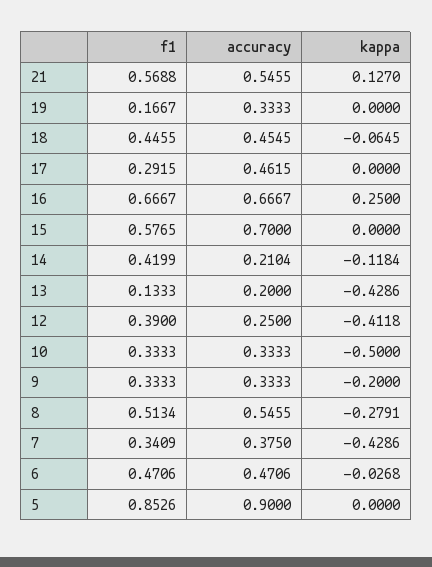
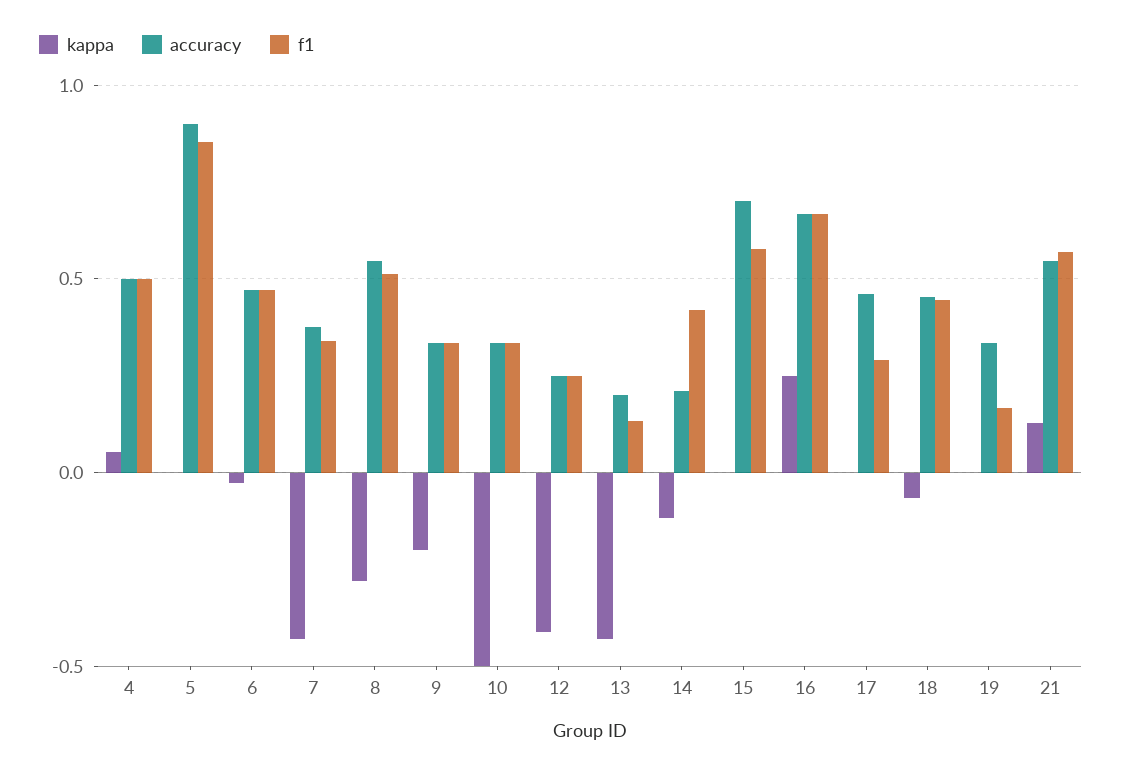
  {
    "f1": {
      "21": 0.5688,
      "19": 0.1667,
      "18": 0.4455,
      "17": 0.2915,
      "16": 0.6667,
      "15": 0.5765,
      "14": 0.4199,
      "13": 0.1333,
-     "12": 0.39,
+     "12": 0.25,
      "10": 0.3333,
      "9": 0.3333,
      "8": 0.5134,
      "7": 0.3409,
      "6": 0.4706,
-     "5": 0.8526
+     "5": 0.8526,
+     "4": 0.5
    },
    "accuracy": {
      "21": 0.5455,
      "19": 0.3333,
      "18": 0.4545,
      "17": 0.4615,
      "16": 0.6667,
      "15": 0.7,
      "14": 0.2104,
      "13": 0.2,
      "12": 0.25,
      "10": 0.3333,
      "9": 0.3333,
      "8": 0.5455,
      "7": 0.375,
      "6": 0.4706,
-     "5": 0.9
+     "5": 0.9,
+     "4": 0.5
    },
    "kappa": {
      "21": 0.127,
      "19": 0,
      "18": -0.0645,
      "17": 0,
      "16": 0.25,
      "15": 0,
      "14": -0.1184,
      "13": -0.4286,
      "12": -0.4118,
      "10": -0.5,
      "9": -0.2,
      "8": -0.2791,
      "7": -0.4286,
      "6": -0.0268,
-     "5": 0
+     "5": 0,
+     "4": 0.05
    }
  }

